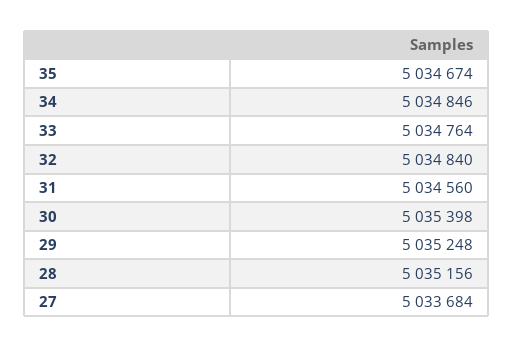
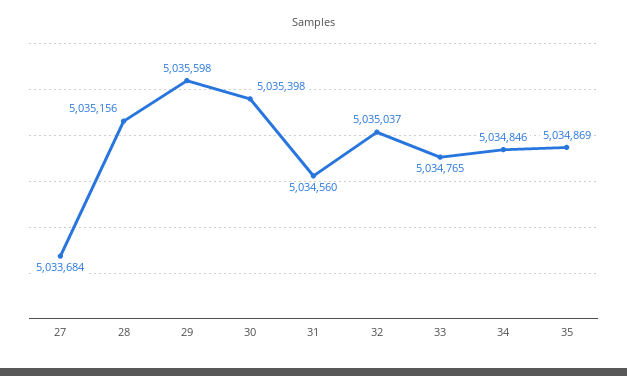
  {
-   "35": 5034674,
+   "35": 5034869,
    "34": 5034846,
-   "33": 5034764,
+   "33": 5034765,
-   "32": 5034840,
+   "32": 5035037,
    "31": 5034560,
    "30": 5035398,
-   "29": 5035248,
+   "29": 5035598,
    "28": 5035156,
    "27": 5033684
  }

